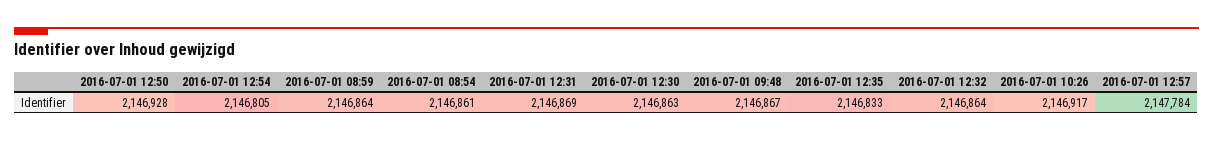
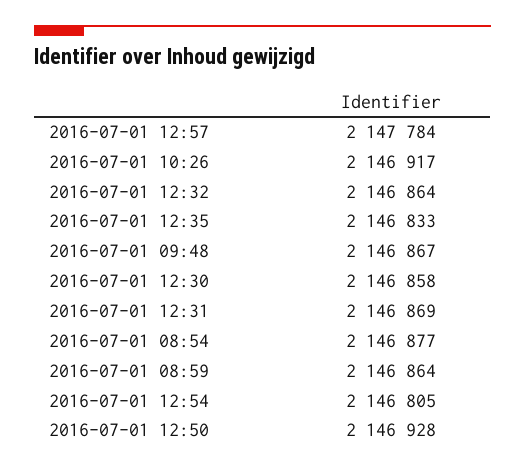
  {
    "2016-07-01 12:50": 2146928,
    "2016-07-01 12:54": 2146805,
    "2016-07-01 08:59": 2146864,
-   "2016-07-01 08:54": 2146861,
+   "2016-07-01 08:54": 2146877,
    "2016-07-01 12:31": 2146869,
-   "2016-07-01 12:30": 2146863,
+   "2016-07-01 12:30": 2146858,
    "2016-07-01 09:48": 2146867,
    "2016-07-01 12:35": 2146833,
    "2016-07-01 12:32": 2146864,
    "2016-07-01 10:26": 2146917,
    "2016-07-01 12:57": 2147784
  }

